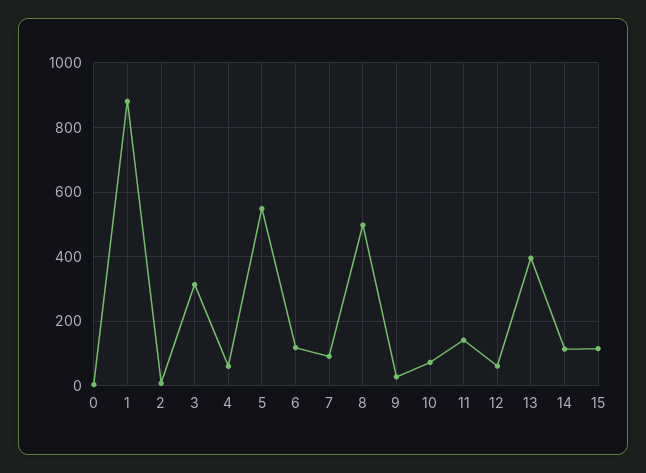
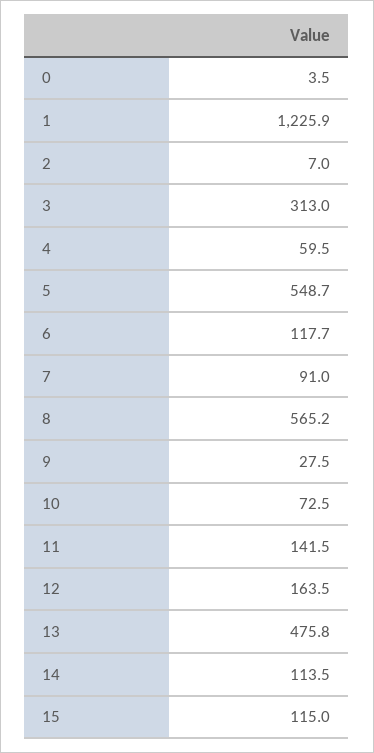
  {
    "0": 3.5,
-   "1": 880,
+   "1": 1225.9,
    "2": 7,
    "3": 313,
    "4": 59.5,
    "5": 548.7,
    "6": 117.7,
    "7": 91,
-   "8": 500,
+   "8": 565.2,
    "9": 27.5,
    "10": 72.5,
    "11": 141.5,
-   "12": 60,
+   "12": 163.5,
-   "13": 400,
+   "13": 475.8,
    "14": 113.5,
    "15": 115
  }

